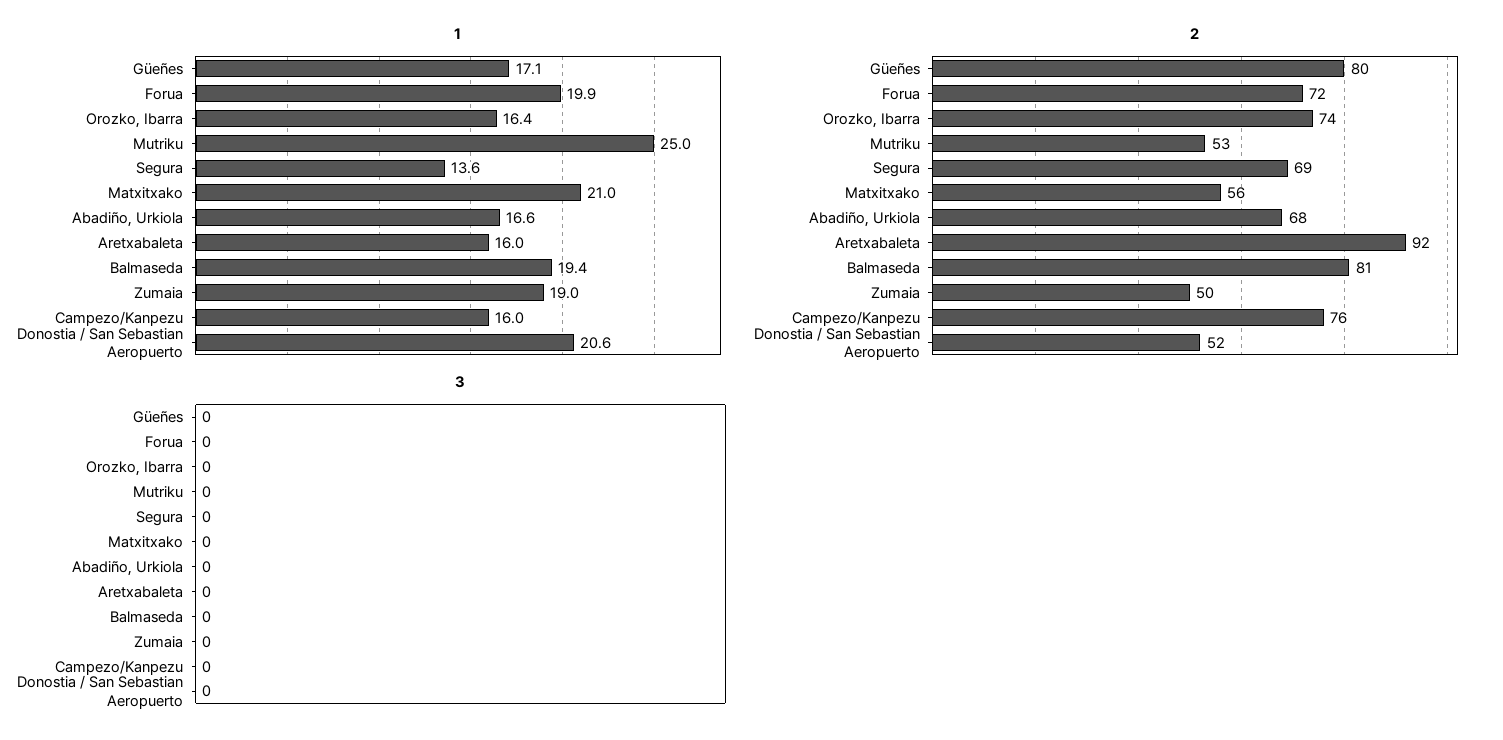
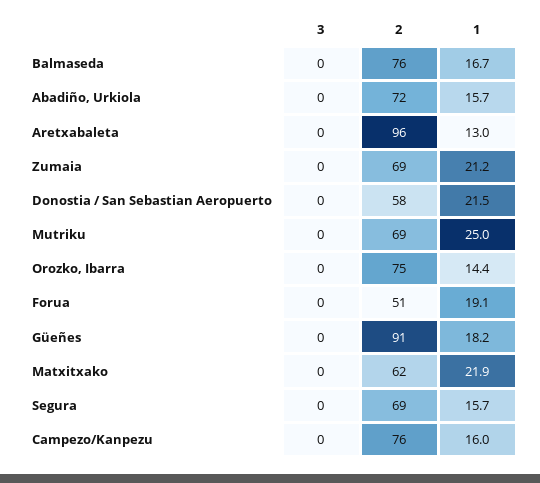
  {
    "1": {
-     "Güeñes": 17.1,
+     "Güeñes": 18.2,
-     "Forua": 19.9,
+     "Forua": 19.1,
-     "Orozko, Ibarra": 16.4,
+     "Orozko, Ibarra": 14.4,
      "Mutriku": 25,
-     "Segura": 13.6,
+     "Segura": 15.7,
-     "Matxitxako": 21,
+     "Matxitxako": 21.9,
-     "Abadiño, Urkiola": 16.6,
+     "Abadiño, Urkiola": 15.7,
-     "Aretxabaleta": 16,
+     "Aretxabaleta": 13,
-     "Balmaseda": 19.4,
+     "Balmaseda": 16.7,
-     "Zumaia": 19,
+     "Zumaia": 21.2,
      "Campezo/Kanpezu": 16,
-     "Donostia / San Sebastian Aeropuerto": 20.6
+     "Donostia / San Sebastian Aeropuerto": 21.5
    },
    "2": {
-     "Güeñes": 80,
+     "Güeñes": 91,
-     "Forua": 72,
+     "Forua": 51,
-     "Orozko, Ibarra": 74,
+     "Orozko, Ibarra": 75,
-     "Mutriku": 53,
+     "Mutriku": 69,
      "Segura": 69,
-     "Matxitxako": 56,
+     "Matxitxako": 62,
-     "Abadiño, Urkiola": 68,
+     "Abadiño, Urkiola": 72,
-     "Aretxabaleta": 92,
+     "Aretxabaleta": 96,
-     "Balmaseda": 81,
+     "Balmaseda": 76,
-     "Zumaia": 50,
+     "Zumaia": 69,
      "Campezo/Kanpezu": 76,
-     "Donostia / San Sebastian Aeropuerto": 52
+     "Donostia / San Sebastian Aeropuerto": 58
    },
    "3": {
      "Güeñes": 0,
      "Forua": 0,
      "Orozko, Ibarra": 0,
      "Mutriku": 0,
      "Segura": 0,
      "Matxitxako": 0,
      "Abadiño, Urkiola": 0,
      "Aretxabaleta": 0,
      "Balmaseda": 0,
      "Zumaia": 0,
      "Campezo/Kanpezu": 0,
      "Donostia / San Sebastian Aeropuerto": 0
    }
  }

